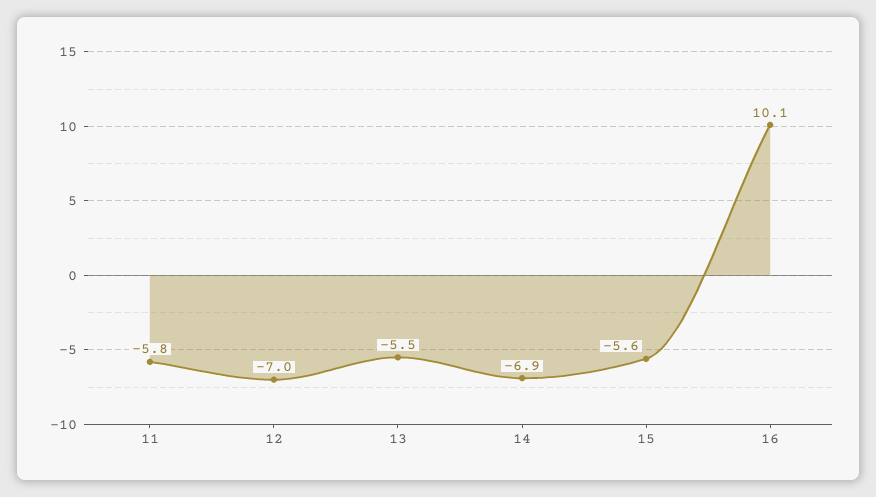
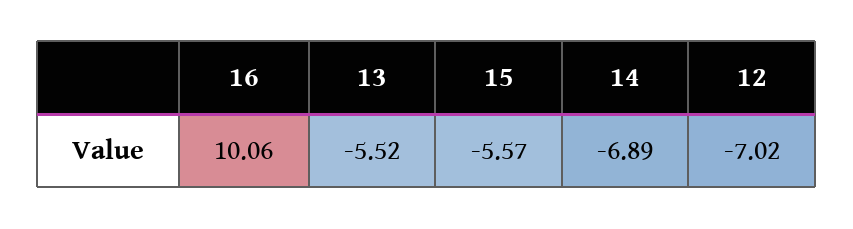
  {
-   "11": -5.8,
    "12": -7.02,
    "13": -5.52,
    "14": -6.89,
    "15": -5.57,
    "16": 10.06
  }

